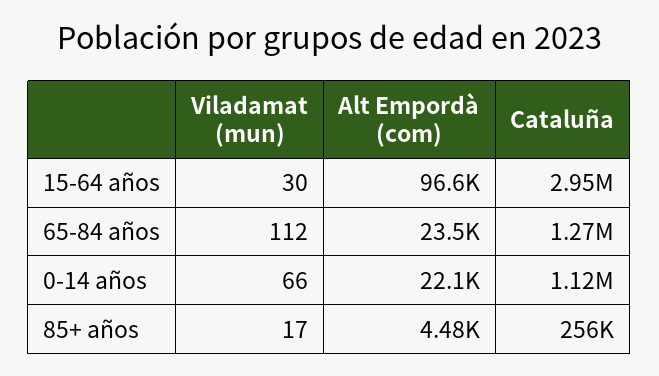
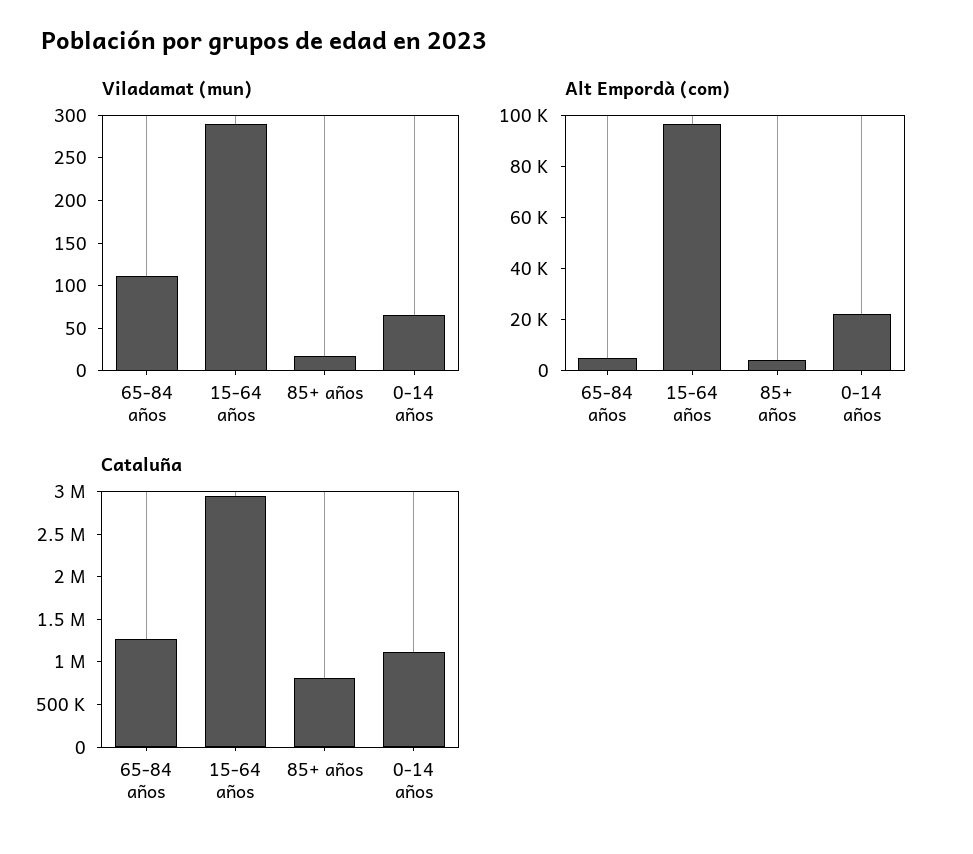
  {
    "Viladamat (mun)": {
-     "15-64 años": 30,
+     "15-64 años": 290,
      "65-84 años": 112,
      "0-14 años": 66,
      "85+ años": 17
    },
    "Alt Empordà (com)": {
      "15-64 años": 96600,
-     "65-84 años": 23500,
+     "65-84 años": 5000,
      "0-14 años": 22100,
      "85+ años": 4480
    },
    "Cataluña": {
      "15-64 años": 2950000,
      "65-84 años": 1270000,
      "0-14 años": 1120000,
-     "85+ años": 256000
+     "85+ años": 800000
    }
  }

